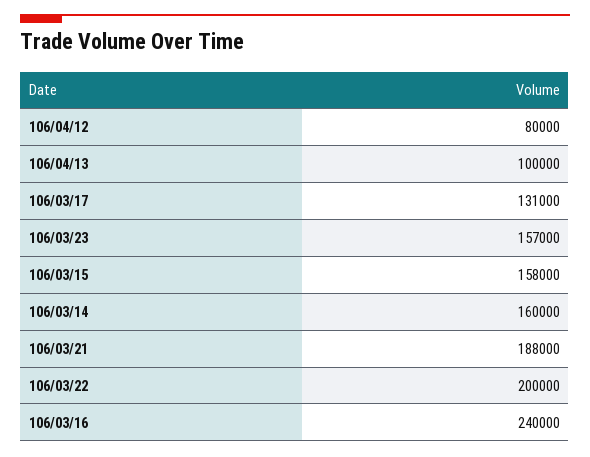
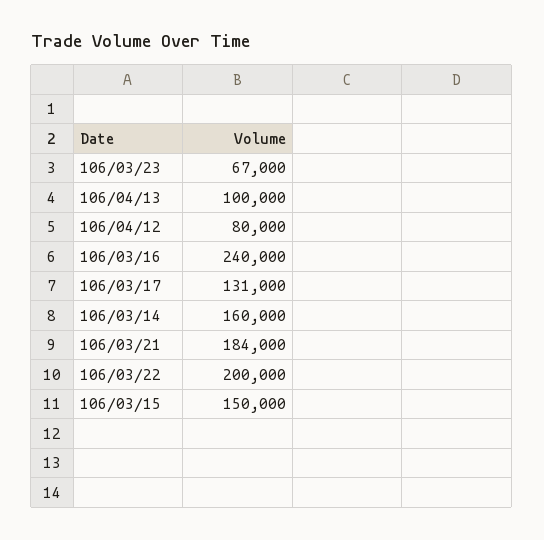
  {
    "106/04/12": 80000,
    "106/04/13": 100000,
    "106/03/17": 131000,
-   "106/03/23": 157000,
+   "106/03/23": 67000,
-   "106/03/15": 158000,
+   "106/03/15": 150000,
    "106/03/14": 160000,
-   "106/03/21": 188000,
+   "106/03/21": 184000,
    "106/03/22": 200000,
    "106/03/16": 240000
  }

